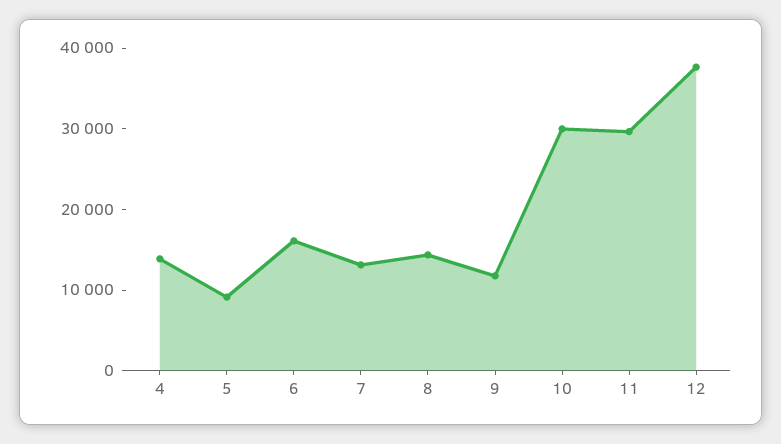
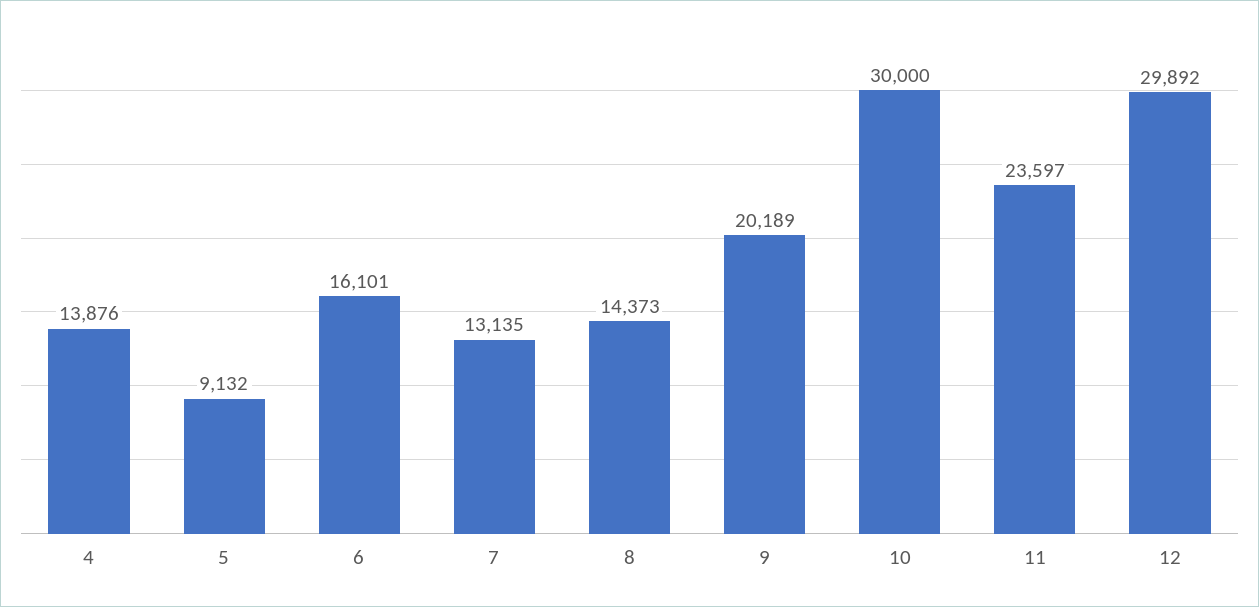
  {
    "4": 13876,
    "5": 9132,
    "6": 16101,
    "7": 13135,
    "8": 14373,
-   "9": 12000,
+   "9": 20189,
    "10": 30000,
-   "11": 30000,
+   "11": 23597,
-   "12": 38000
+   "12": 29892
  }

